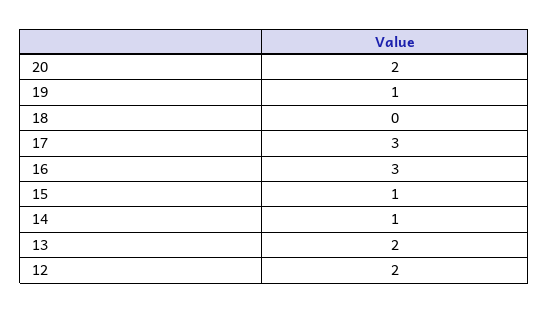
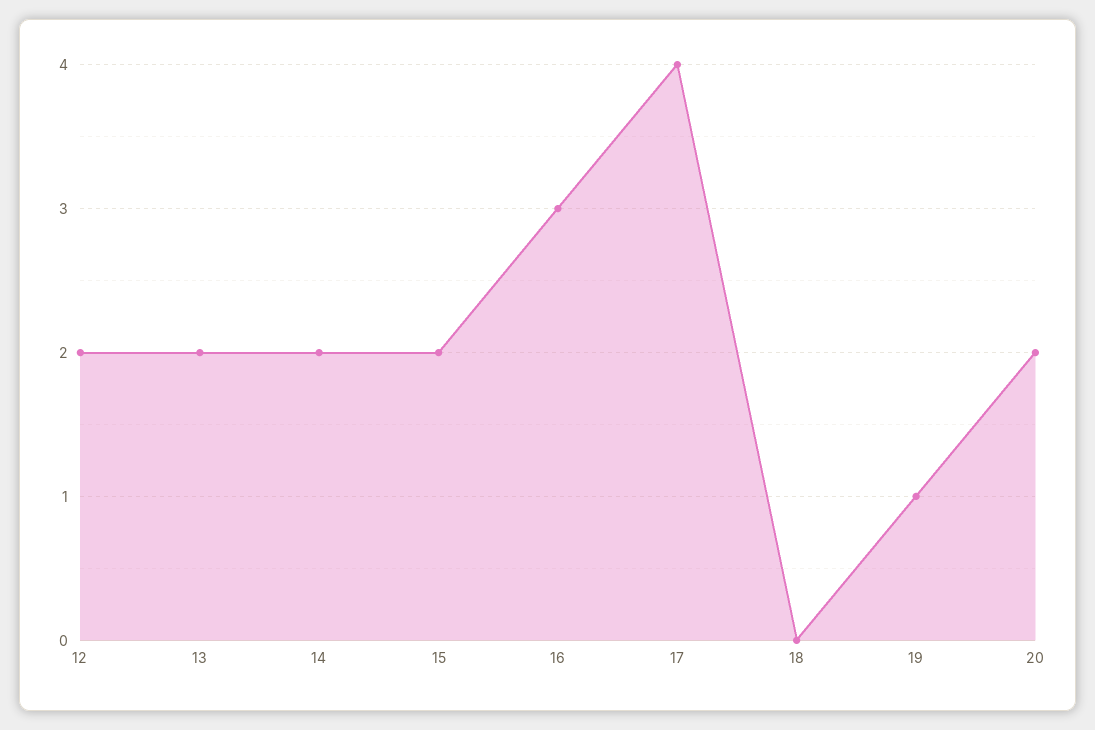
  {
    "20": 2,
    "19": 1,
    "18": 0,
-   "17": 3,
+   "17": 4,
    "16": 3,
-   "15": 1,
+   "15": 2,
-   "14": 1,
+   "14": 2,
    "13": 2,
    "12": 2
  }

